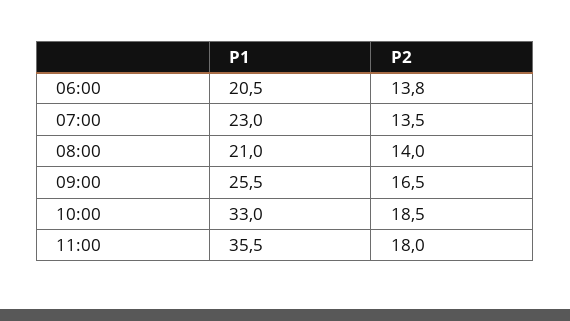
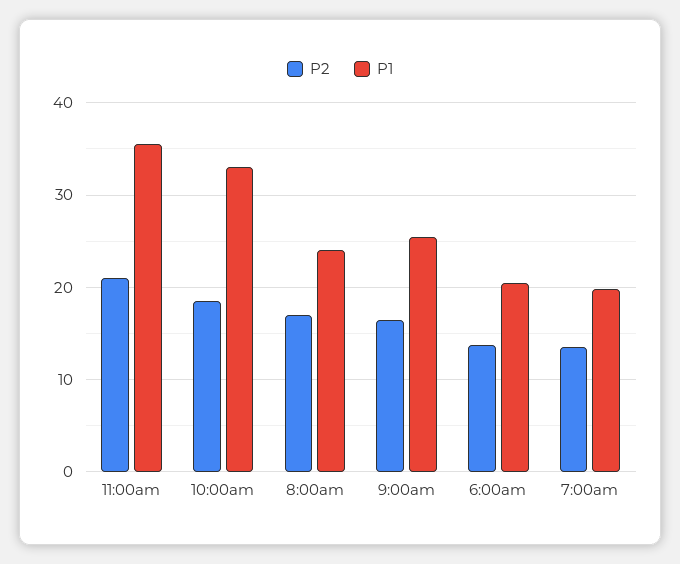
  {
    "P1": {
      "06:00": 20.5,
-     "07:00": 23,
+     "07:00": 20,
-     "08:00": 21,
+     "08:00": 24,
      "09:00": 25.5,
      "10:00": 33,
      "11:00": 35.5
    },
    "P2": {
      "06:00": 13.8,
      "07:00": 13.5,
-     "08:00": 14,
+     "08:00": 17,
      "09:00": 16.5,
      "10:00": 18.5,
-     "11:00": 18
+     "11:00": 21
    }
  }

